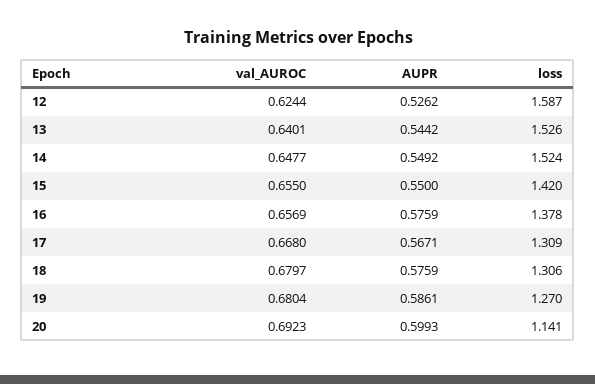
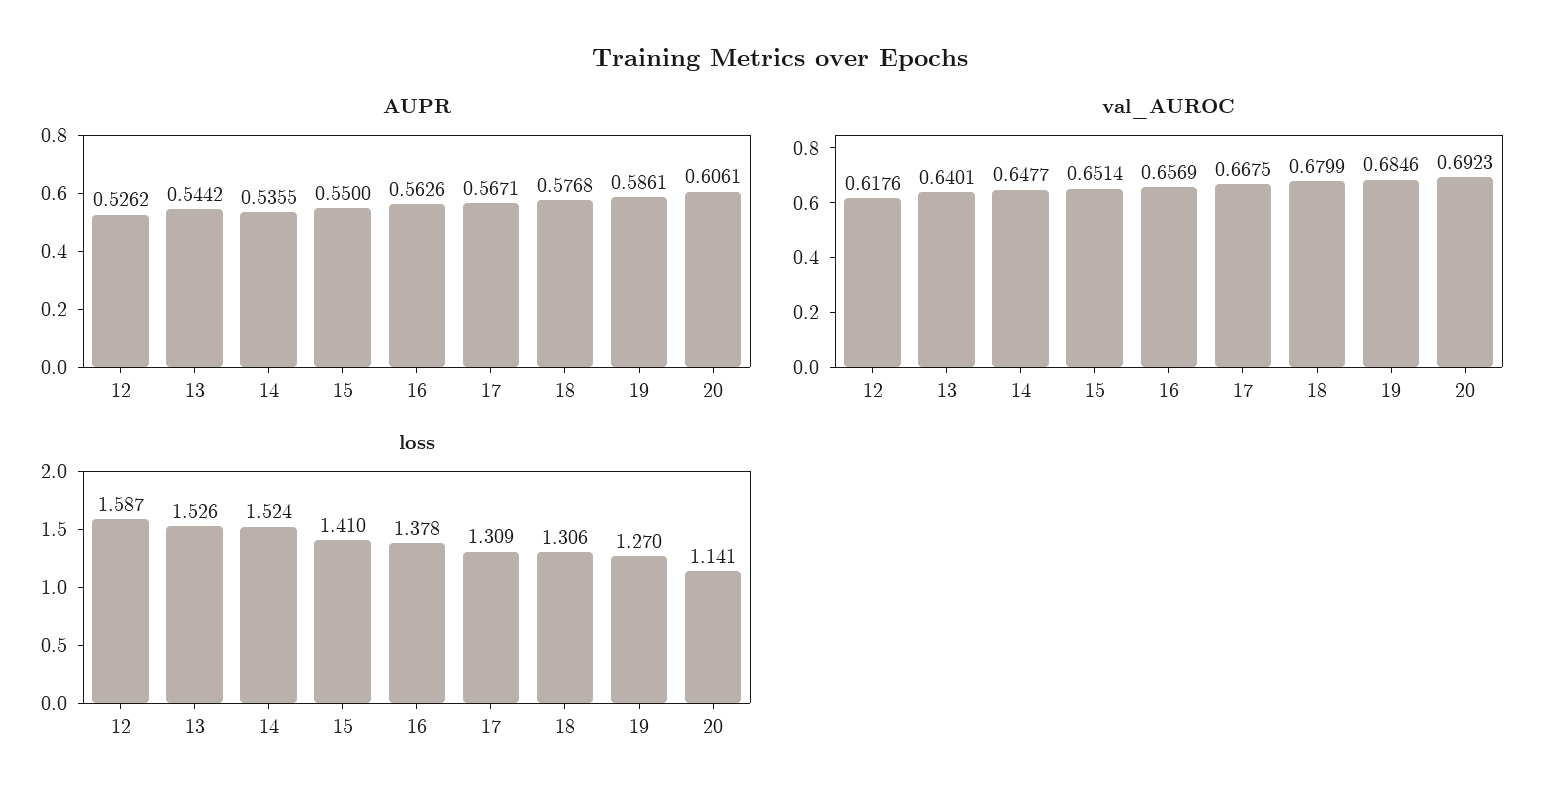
  {
    "val_AUROC": {
-     "12": 0.6244,
+     "12": 0.6176,
      "13": 0.6401,
      "14": 0.6477,
-     "15": 0.655,
+     "15": 0.6514,
      "16": 0.6569,
-     "17": 0.668,
+     "17": 0.6675,
-     "18": 0.6797,
+     "18": 0.6799,
-     "19": 0.6804,
+     "19": 0.6846,
      "20": 0.6923
    },
    "AUPR": {
      "12": 0.5262,
      "13": 0.5442,
-     "14": 0.5492,
+     "14": 0.5355,
      "15": 0.55,
-     "16": 0.5759,
+     "16": 0.5626,
      "17": 0.5671,
-     "18": 0.5759,
+     "18": 0.5768,
      "19": 0.5861,
-     "20": 0.5993
+     "20": 0.6061
    },
    "loss": {
      "12": 1.587,
      "13": 1.526,
      "14": 1.524,
-     "15": 1.42,
+     "15": 1.41,
      "16": 1.378,
      "17": 1.309,
      "18": 1.306,
      "19": 1.27,
      "20": 1.141
    }
  }

